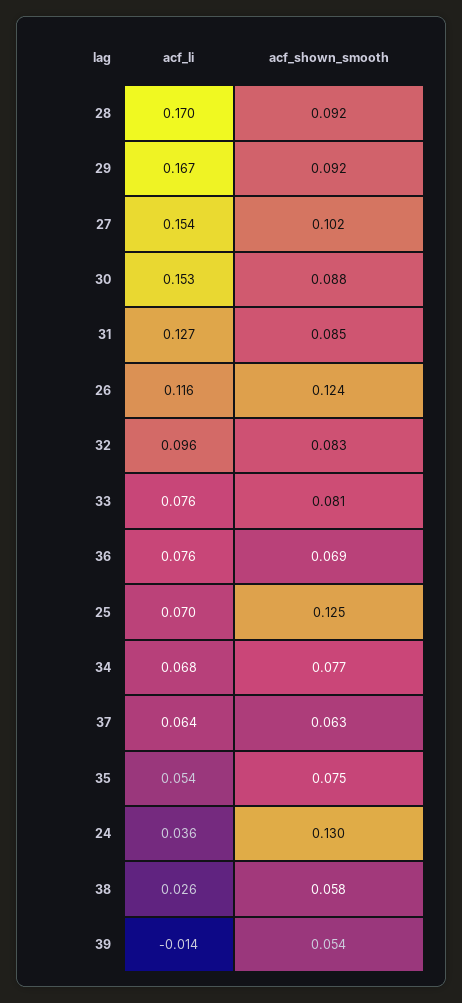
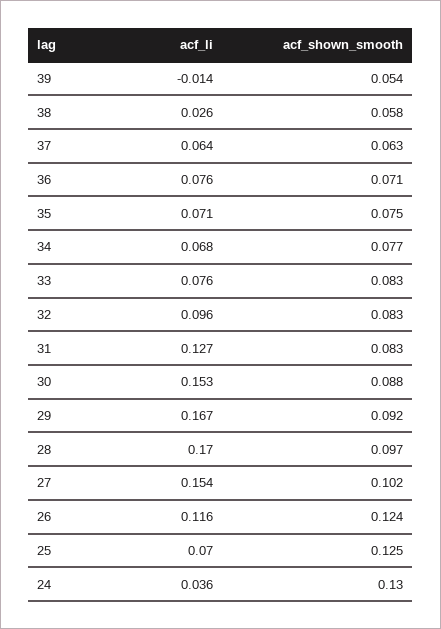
  {
    "acf_li": {
      "28": 0.17,
      "29": 0.167,
      "27": 0.154,
      "30": 0.153,
      "31": 0.127,
      "26": 0.116,
      "32": 0.096,
      "33": 0.076,
      "36": 0.076,
      "25": 0.07,
      "34": 0.068,
      "37": 0.064,
-     "35": 0.054,
+     "35": 0.071,
      "24": 0.036,
      "38": 0.026,
      "39": -0.014
    },
    "acf_shown_smooth": {
-     "28": 0.092,
+     "28": 0.097,
      "29": 0.092,
      "27": 0.102,
      "30": 0.088,
-     "31": 0.085,
+     "31": 0.083,
      "26": 0.124,
      "32": 0.083,
-     "33": 0.081,
+     "33": 0.083,
-     "36": 0.069,
+     "36": 0.071,
      "25": 0.125,
      "34": 0.077,
      "37": 0.063,
      "35": 0.075,
      "24": 0.13,
      "38": 0.058,
      "39": 0.054
    }
  }

